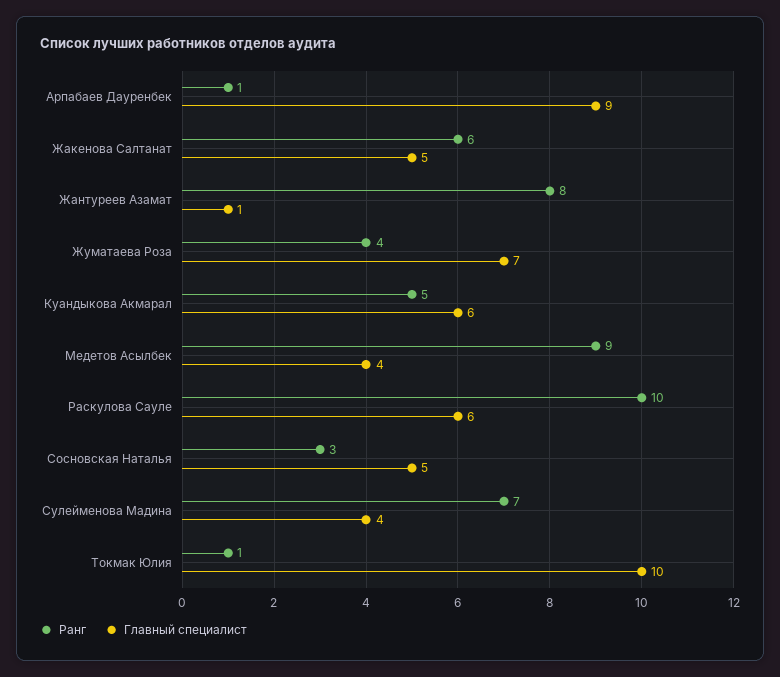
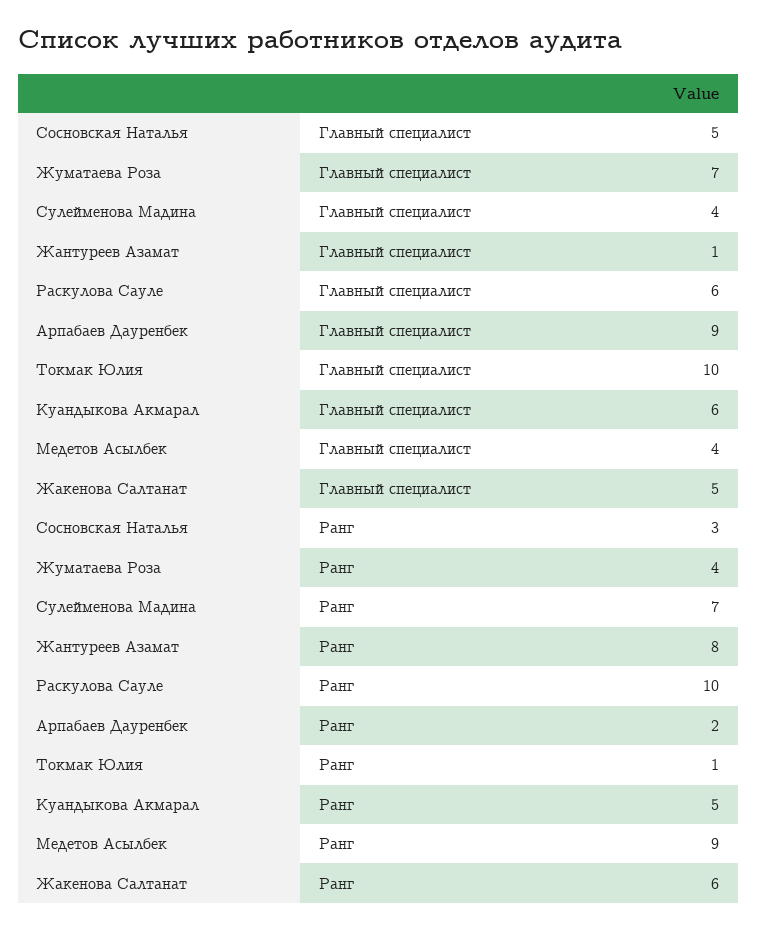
  {
    "Ранг": {
-     "Арпабаев Дауренбек": 1,
+     "Арпабаев Дауренбек": 2,
      "Жакенова Салтанат": 6,
      "Жантуреев Азамат": 8,
      "Жуматаева Роза": 4,
      "Куандыкова Акмарал": 5,
      "Медетов Асылбек": 9,
      "Раскулова Сауле": 10,
      "Сосновская Наталья": 3,
      "Сулейменова Мадина": 7,
      "Токмак Юлия": 1
    },
    "Главный специалист": {
      "Арпабаев Дауренбек": 9,
      "Жакенова Салтанат": 5,
      "Жантуреев Азамат": 1,
      "Жуматаева Роза": 7,
      "Куандыкова Акмарал": 6,
      "Медетов Асылбек": 4,
      "Раскулова Сауле": 6,
      "Сосновская Наталья": 5,
      "Сулейменова Мадина": 4,
      "Токмак Юлия": 10
    }
  }

